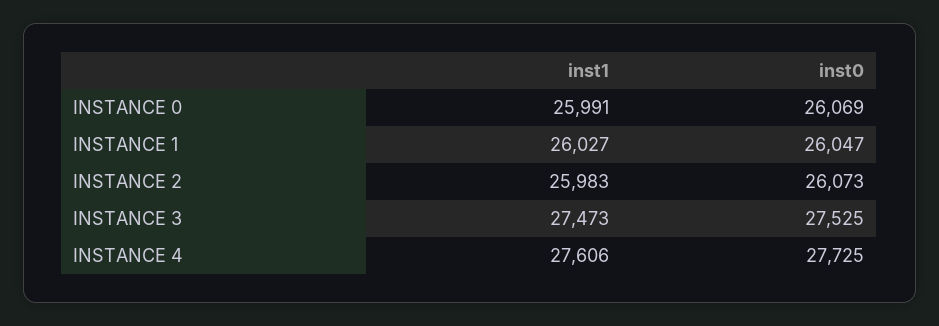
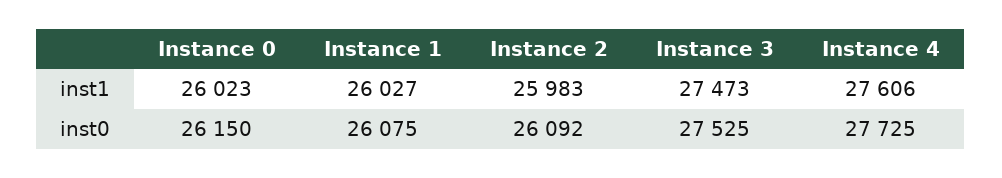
  {
    "inst1": {
-     "INSTANCE 0": 25991,
+     "INSTANCE 0": 26023,
      "INSTANCE 1": 26027,
      "INSTANCE 2": 25983,
      "INSTANCE 3": 27473,
      "INSTANCE 4": 27606
    },
    "inst0": {
-     "INSTANCE 0": 26069,
+     "INSTANCE 0": 26150,
-     "INSTANCE 1": 26047,
+     "INSTANCE 1": 26075,
-     "INSTANCE 2": 26073,
+     "INSTANCE 2": 26092,
      "INSTANCE 3": 27525,
      "INSTANCE 4": 27725
    }
  }

